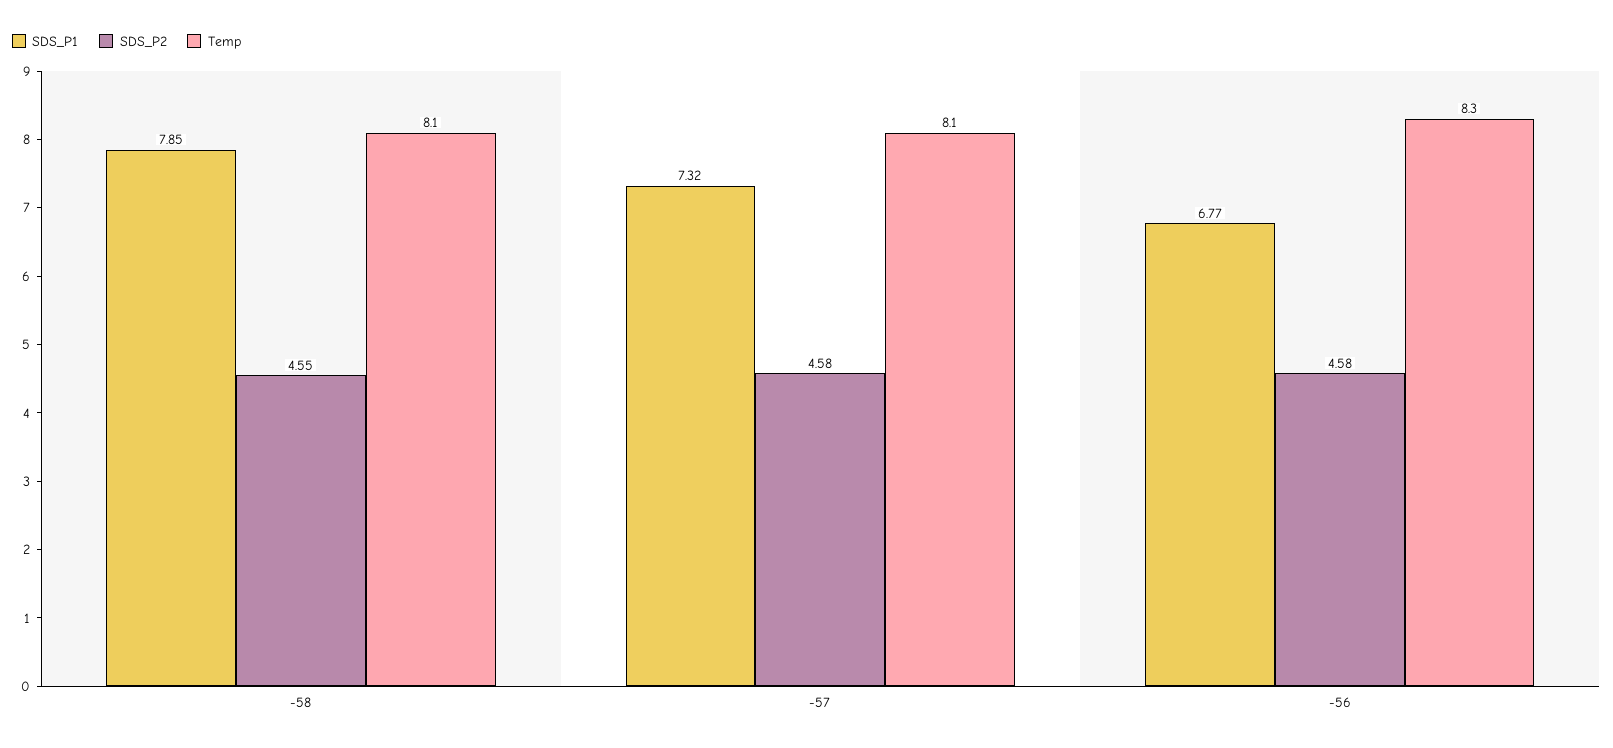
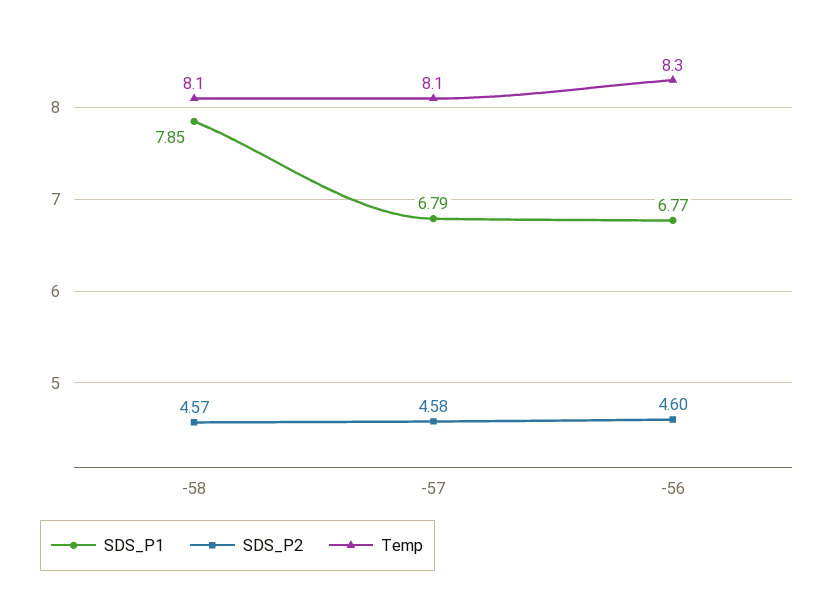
  {
    "SDS_P1": {
      "-58": 7.85,
-     "-57": 7.32,
+     "-57": 6.79,
      "-56": 6.77
    },
    "SDS_P2": {
-     "-58": 4.55,
+     "-58": 4.57,
      "-57": 4.58,
-     "-56": 4.58
+     "-56": 4.6
    },
    "Temp": {
      "-58": 8.1,
      "-57": 8.1,
      "-56": 8.3
    }
  }

